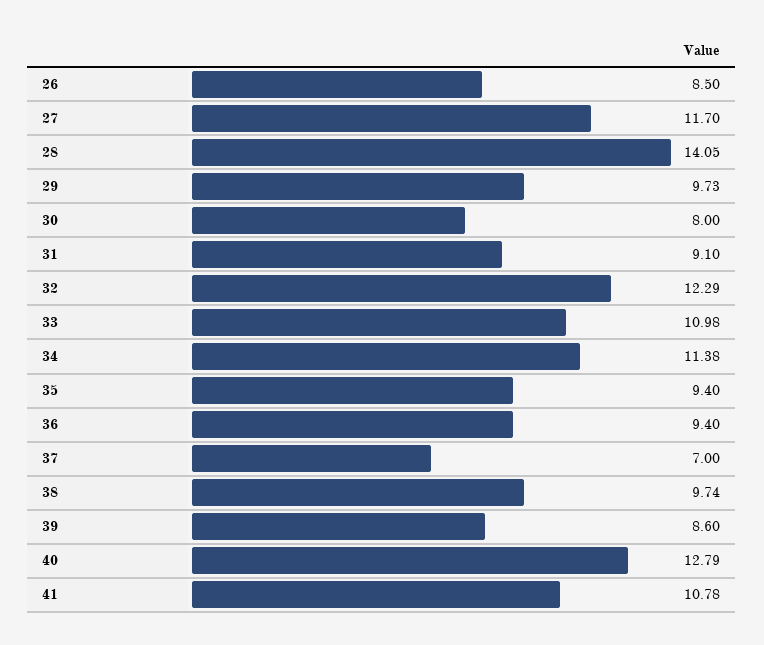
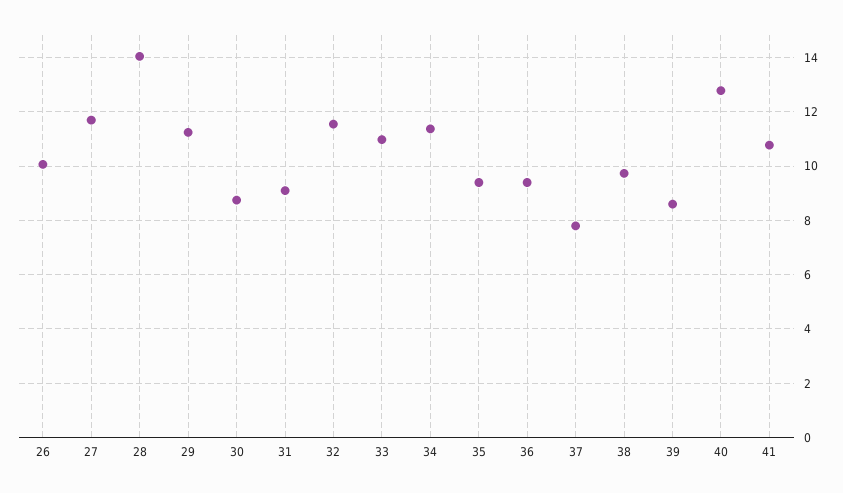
  {
-   "26": 8.5,
+   "26": 10,
    "27": 11.7,
    "28": 14.05,
-   "29": 9.73,
+   "29": 11.25,
-   "30": 8,
+   "30": 8.75,
    "31": 9.1,
-   "32": 12.29,
+   "32": 11.5,
    "33": 10.98,
    "34": 11.38,
    "35": 9.4,
    "36": 9.4,
-   "37": 7,
+   "37": 7.75,
    "38": 9.74,
    "39": 8.6,
    "40": 12.79,
    "41": 10.78
  }

